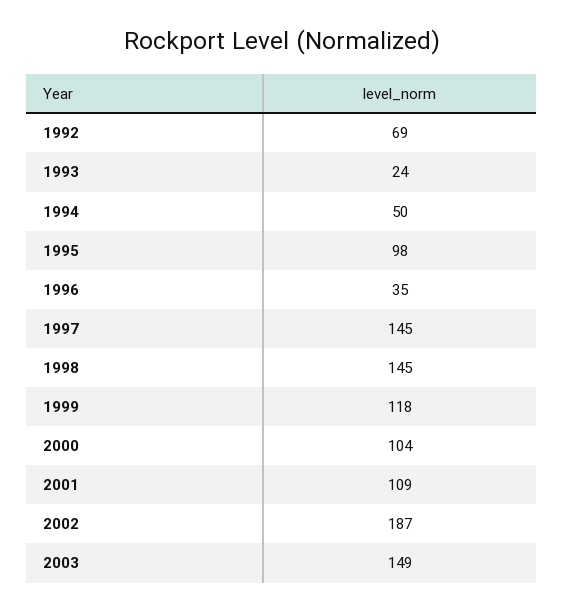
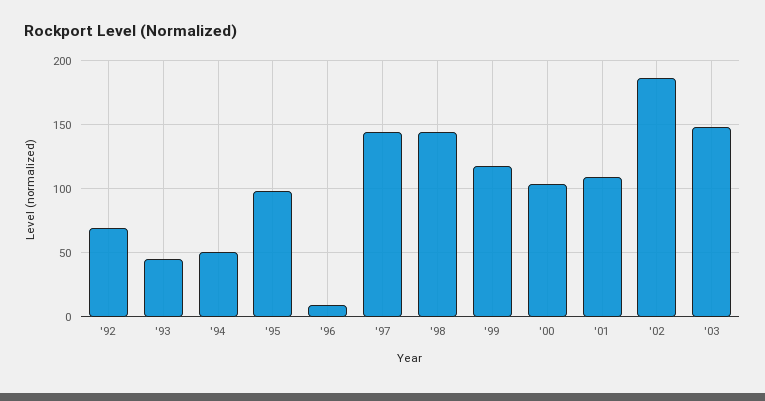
  {
    "1992": 69,
-   "1993": 24,
+   "1993": 45,
    "1994": 50,
    "1995": 98,
-   "1996": 35,
+   "1996": 10,
    "1997": 145,
    "1998": 145,
    "1999": 118,
    "2000": 104,
    "2001": 109,
    "2002": 187,
    "2003": 149
  }

